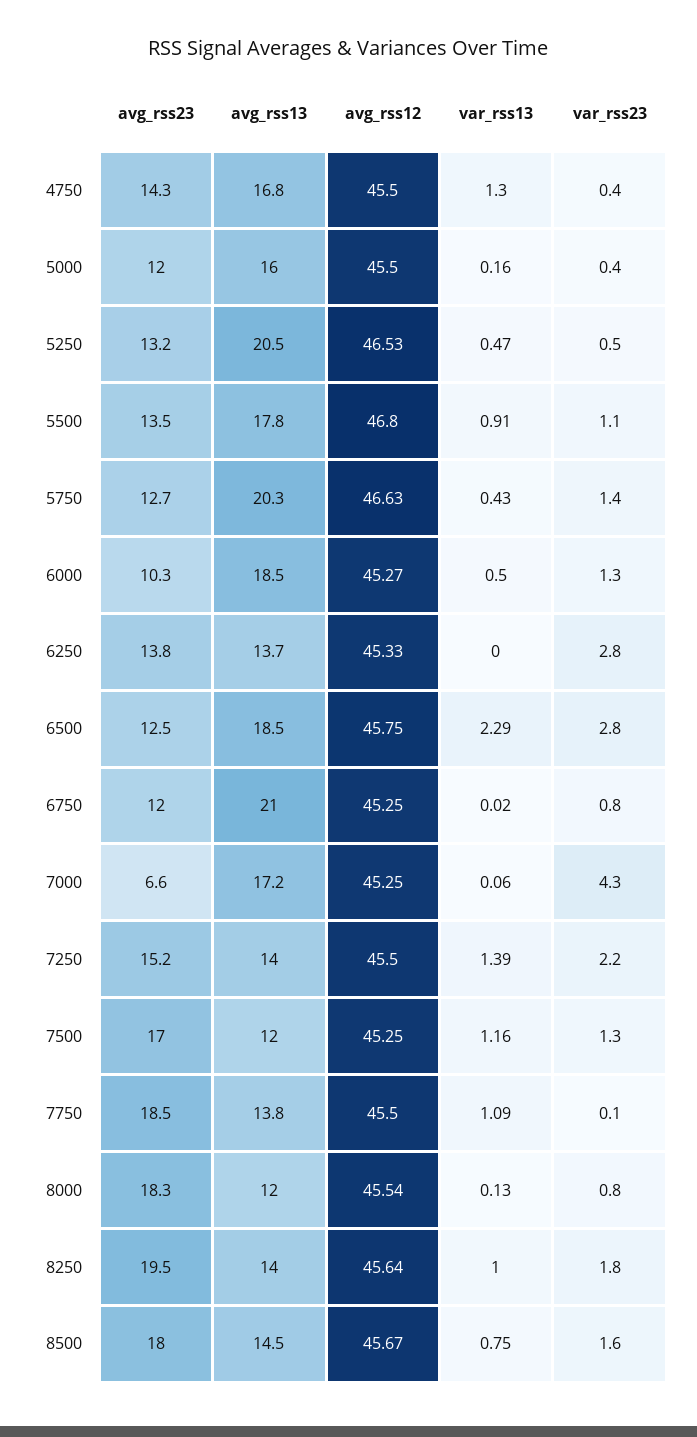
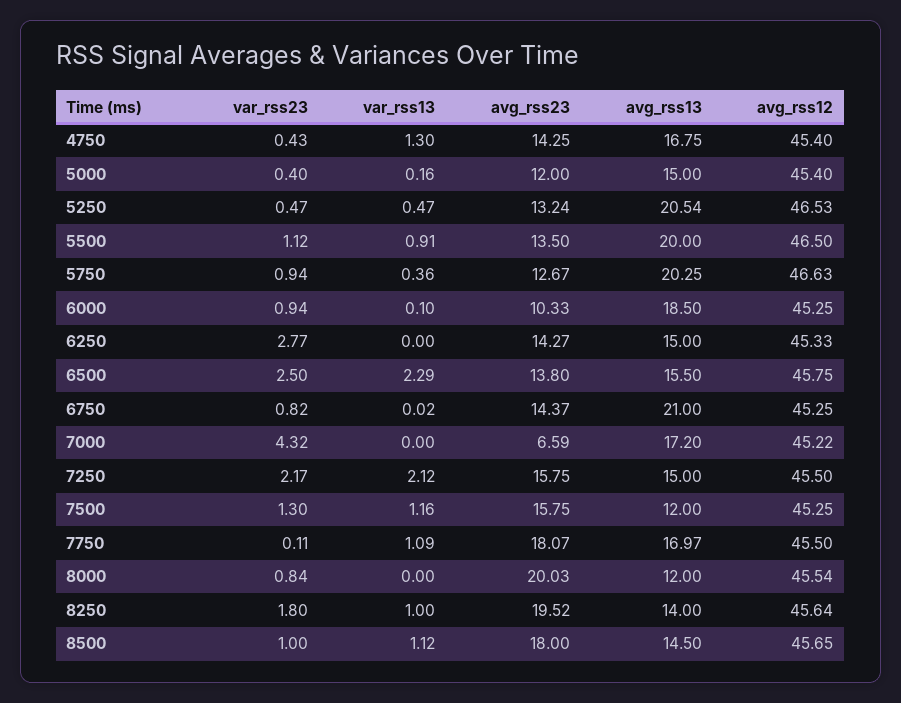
  {
    "avg_rss23": {
      "4750": 14.25,
      "5000": 12,
      "5250": 13.24,
      "5500": 13.5,
      "5750": 12.67,
      "6000": 10.33,
-     "6250": 13.8,
+     "6250": 14.27,
-     "6500": 12.5,
+     "6500": 13.8,
-     "6750": 12,
+     "6750": 14.37,
      "7000": 6.59,
-     "7250": 15.2,
+     "7250": 15.75,
-     "7500": 17,
+     "7500": 15.75,
-     "7750": 18.5,
+     "7750": 18.07,
-     "8000": 18.3,
+     "8000": 20.03,
      "8250": 19.52,
      "8500": 18
    },
    "avg_rss13": {
      "4750": 16.75,
-     "5000": 16,
+     "5000": 15,
      "5250": 20.54,
-     "5500": 17.8,
+     "5500": 20,
      "5750": 20.25,
      "6000": 18.5,
-     "6250": 13.7,
+     "6250": 15,
-     "6500": 18.5,
+     "6500": 15.5,
      "6750": 21,
      "7000": 17.2,
-     "7250": 14,
+     "7250": 15,
      "7500": 12,
-     "7750": 13.8,
+     "7750": 16.97,
      "8000": 12,
      "8250": 14,
      "8500": 14.5
    },
    "avg_rss12": {
-     "4750": 45.5,
+     "4750": 45.4,
-     "5000": 45.5,
+     "5000": 45.4,
      "5250": 46.53,
-     "5500": 46.8,
+     "5500": 46.5,
      "5750": 46.63,
-     "6000": 45.27,
+     "6000": 45.25,
      "6250": 45.33,
      "6500": 45.75,
      "6750": 45.25,
-     "7000": 45.25,
+     "7000": 45.22,
      "7250": 45.5,
      "7500": 45.25,
      "7750": 45.5,
      "8000": 45.54,
      "8250": 45.64,
-     "8500": 45.67
+     "8500": 45.65
    },
    "var_rss13": {
      "4750": 1.3,
      "5000": 0.16,
      "5250": 0.47,
      "5500": 0.91,
-     "5750": 0.43,
+     "5750": 0.36,
-     "6000": 0.5,
+     "6000": 0.1,
      "6250": 0,
      "6500": 2.29,
      "6750": 0.02,
-     "7000": 0.06,
+     "7000": 0,
-     "7250": 1.39,
+     "7250": 2.12,
      "7500": 1.16,
      "7750": 1.09,
-     "8000": 0.13,
+     "8000": 0,
      "8250": 1,
-     "8500": 0.75
+     "8500": 1.12
    },
    "var_rss23": {
      "4750": 0.43,
      "5000": 0.4,
      "5250": 0.47,
      "5500": 1.12,
-     "5750": 1.4,
+     "5750": 0.94,
-     "6000": 1.3,
+     "6000": 0.94,
      "6250": 2.77,
-     "6500": 2.8,
+     "6500": 2.5,
      "6750": 0.82,
      "7000": 4.32,
      "7250": 2.17,
      "7500": 1.3,
      "7750": 0.11,
      "8000": 0.84,
      "8250": 1.8,
-     "8500": 1.6
+     "8500": 1
    }
  }

